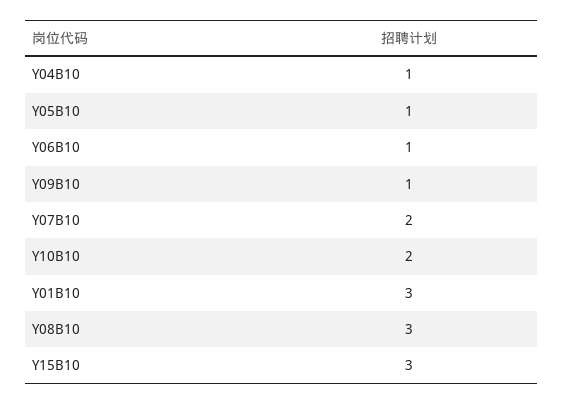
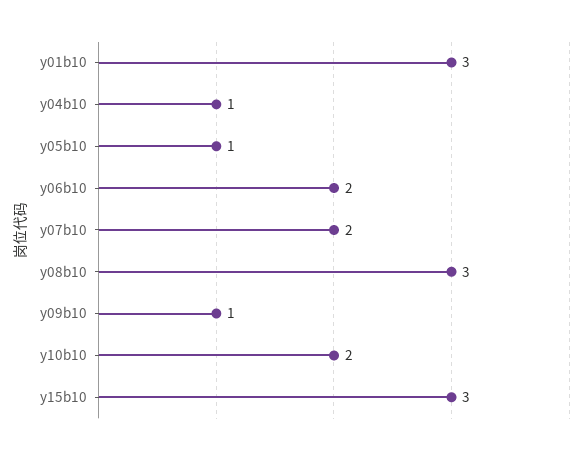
  {
    "Y04B10": 1,
    "Y05B10": 1,
-   "Y06B10": 1,
+   "Y06B10": 2,
    "Y09B10": 1,
    "Y07B10": 2,
    "Y10B10": 2,
    "Y01B10": 3,
    "Y08B10": 3,
    "Y15B10": 3
  }

